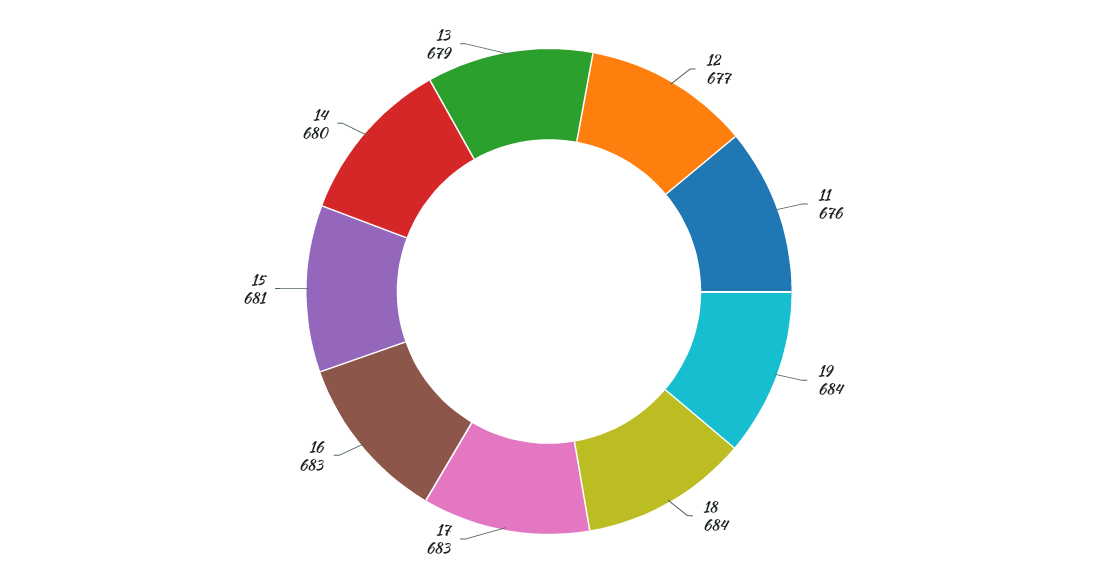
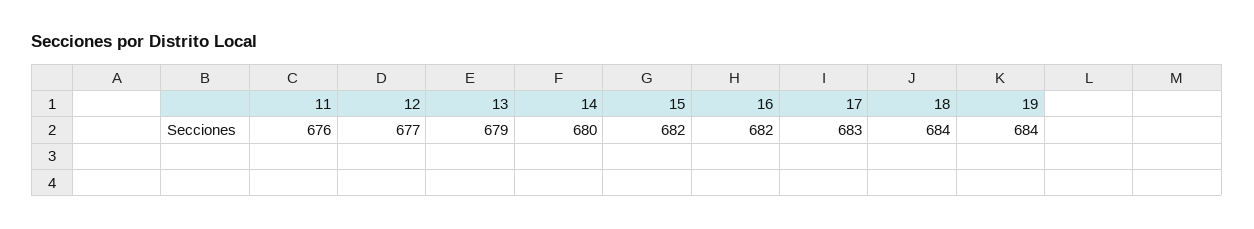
  {
    "12": 677,
    "11": 676,
    "19": 684,
    "18": 684,
    "17": 683,
-   "16": 683,
+   "16": 682,
-   "15": 681,
+   "15": 682,
    "14": 680,
    "13": 679
  }

